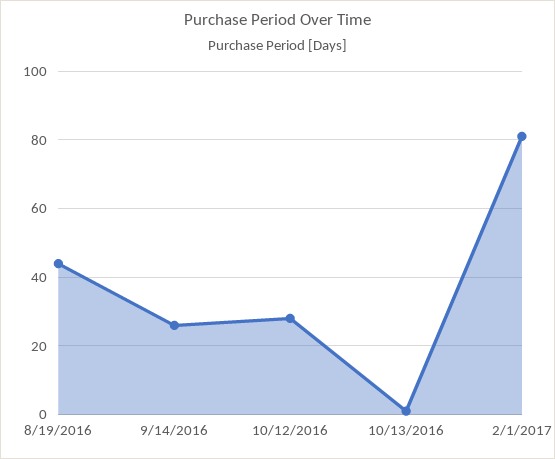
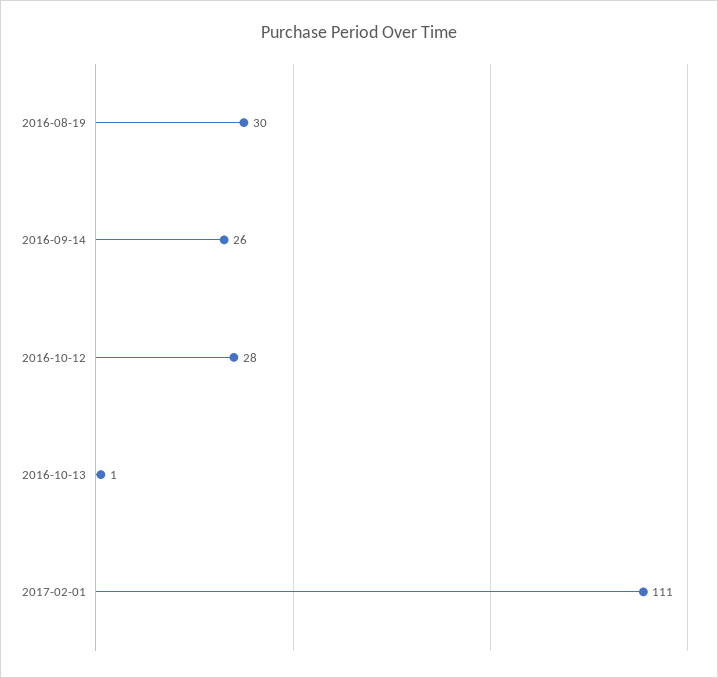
  {
-   "8/19/2016": 45,
+   "8/19/2016": 30,
    "9/14/2016": 26,
    "10/12/2016": 28,
    "10/13/2016": 1,
-   "2/1/2017": 80
+   "2/1/2017": 111
  }

